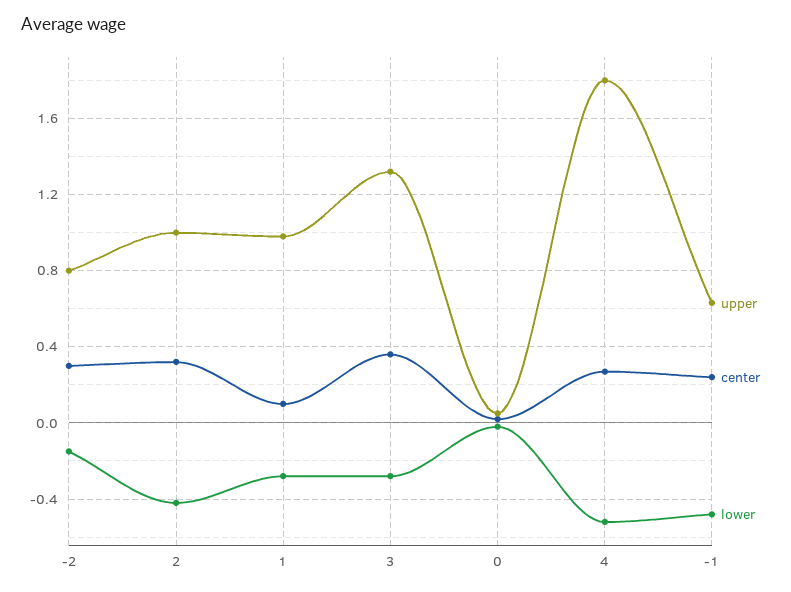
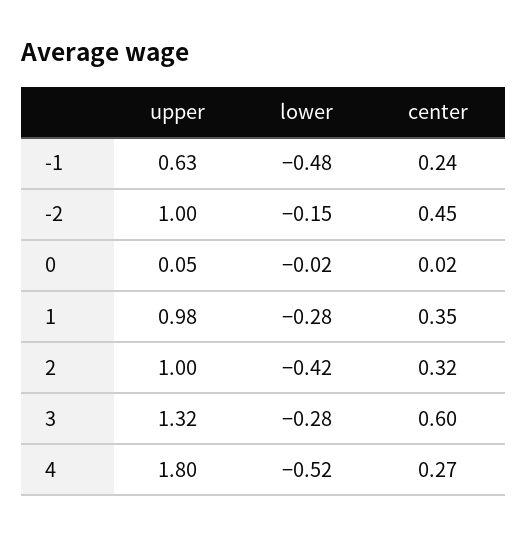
  {
    "upper": {
-     "-2": 0.8,
+     "-2": 1,
      "2": 1,
      "1": 0.98,
      "3": 1.32,
      "0": 0.05,
      "4": 1.8,
      "-1": 0.63
    },
    "center": {
-     "-2": 0.3,
+     "-2": 0.45,
      "2": 0.32,
-     "1": 0.1,
+     "1": 0.35,
-     "3": 0.35,
+     "3": 0.6,
      "0": 0.02,
      "4": 0.27,
      "-1": 0.24
    },
    "lower": {
      "-2": -0.15,
      "2": -0.42,
      "1": -0.28,
      "3": -0.28,
      "0": -0.02,
      "4": -0.52,
      "-1": -0.48
    }
  }

